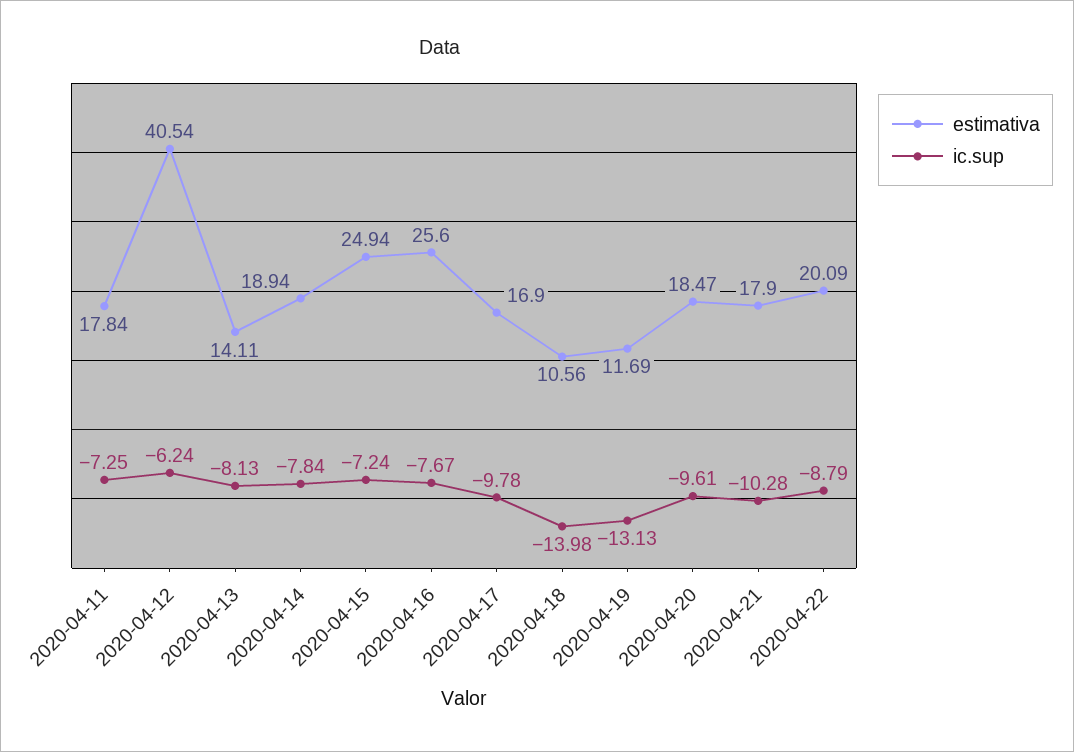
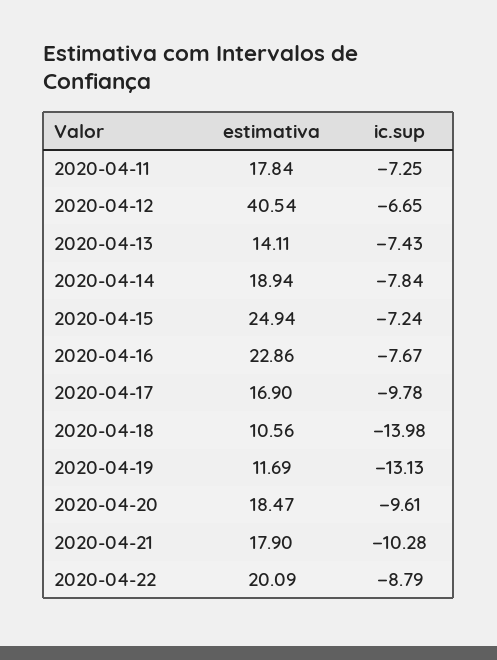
  {
    "estimativa": {
      "2020-04-11": 17.84,
      "2020-04-12": 40.54,
      "2020-04-13": 14.11,
      "2020-04-14": 18.94,
      "2020-04-15": 24.94,
-     "2020-04-16": 25.6,
+     "2020-04-16": 22.86,
      "2020-04-17": 16.9,
      "2020-04-18": 10.56,
      "2020-04-19": 11.69,
      "2020-04-20": 18.47,
      "2020-04-21": 17.9,
      "2020-04-22": 20.09
    },
    "ic.sup": {
      "2020-04-11": -7.25,
-     "2020-04-12": -6.24,
+     "2020-04-12": -6.65,
-     "2020-04-13": -8.13,
+     "2020-04-13": -7.43,
      "2020-04-14": -7.84,
      "2020-04-15": -7.24,
      "2020-04-16": -7.67,
      "2020-04-17": -9.78,
      "2020-04-18": -13.98,
      "2020-04-19": -13.13,
      "2020-04-20": -9.61,
      "2020-04-21": -10.28,
      "2020-04-22": -8.79
    }
  }

